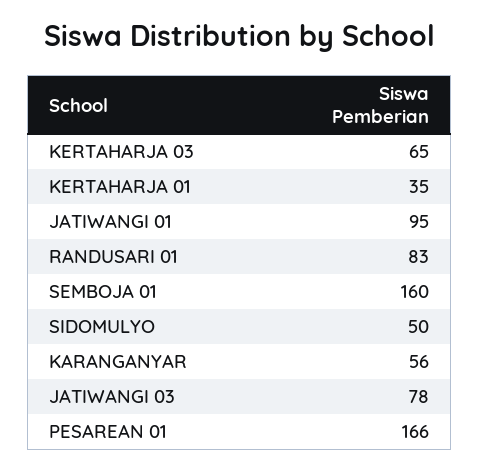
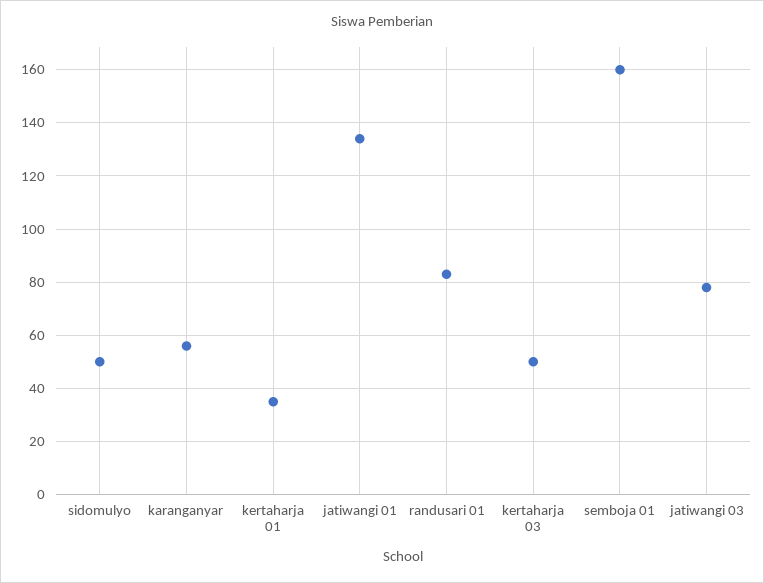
  {
-   "KERTAHARJA 03": 65,
+   "KERTAHARJA 03": 50,
    "KERTAHARJA 01": 35,
-   "JATIWANGI 01": 95,
+   "JATIWANGI 01": 135,
    "RANDUSARI 01": 83,
    "SEMBOJA 01": 160,
    "SIDOMULYO": 50,
    "KARANGANYAR": 56,
-   "JATIWANGI 03": 78,
+   "JATIWANGI 03": 78
-   "PESAREAN 01": 166
  }

